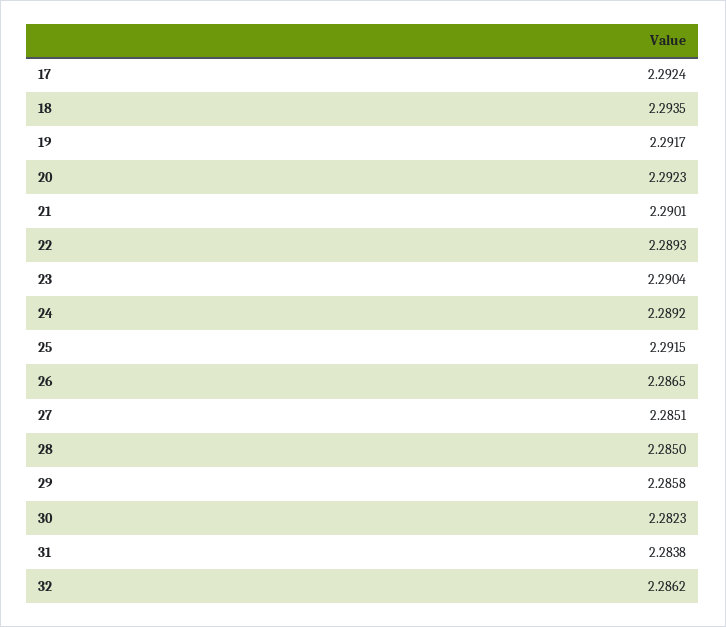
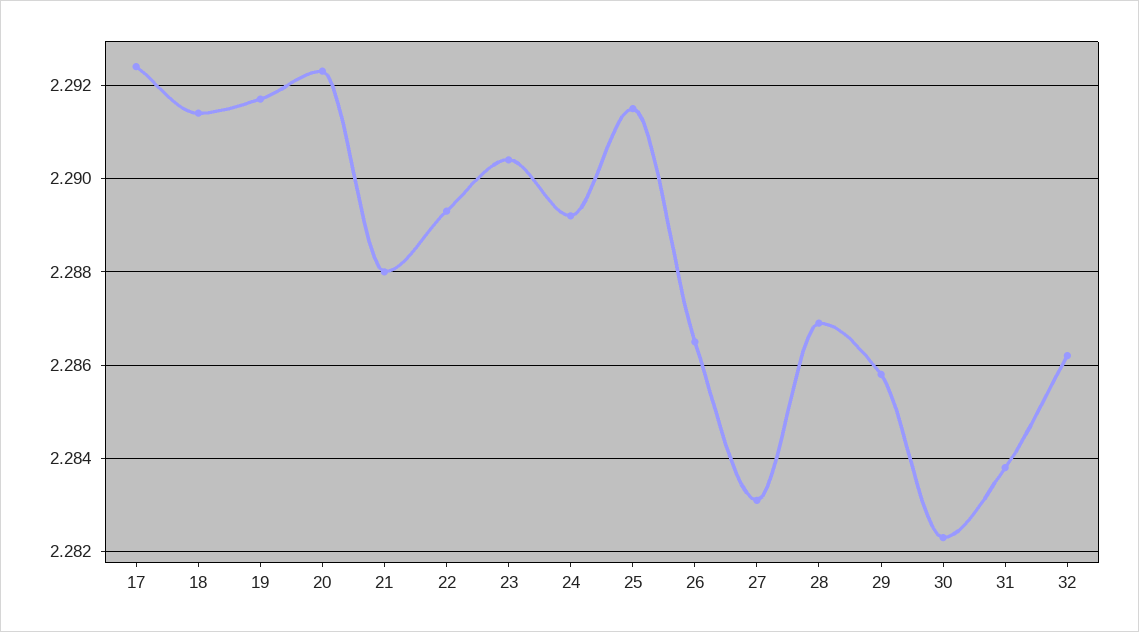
  {
    "17": 2.2924,
-   "18": 2.2935,
+   "18": 2.2915,
    "19": 2.2917,
    "20": 2.2923,
-   "21": 2.2901,
+   "21": 2.288,
    "22": 2.2893,
    "23": 2.2904,
    "24": 2.2892,
    "25": 2.2915,
    "26": 2.2865,
-   "27": 2.2851,
+   "27": 2.283,
-   "28": 2.285,
+   "28": 2.287,
    "29": 2.2858,
    "30": 2.2823,
    "31": 2.2838,
    "32": 2.2862
  }

